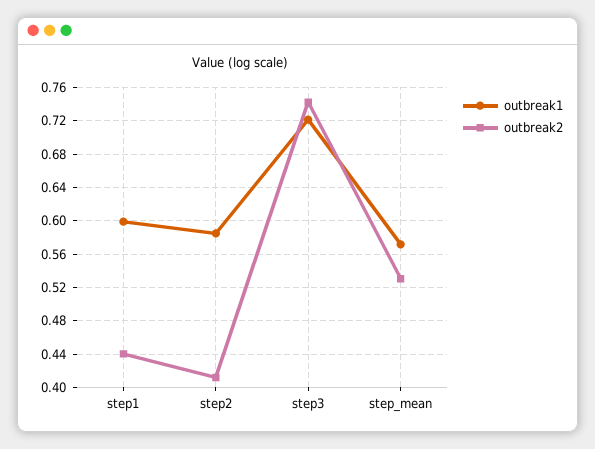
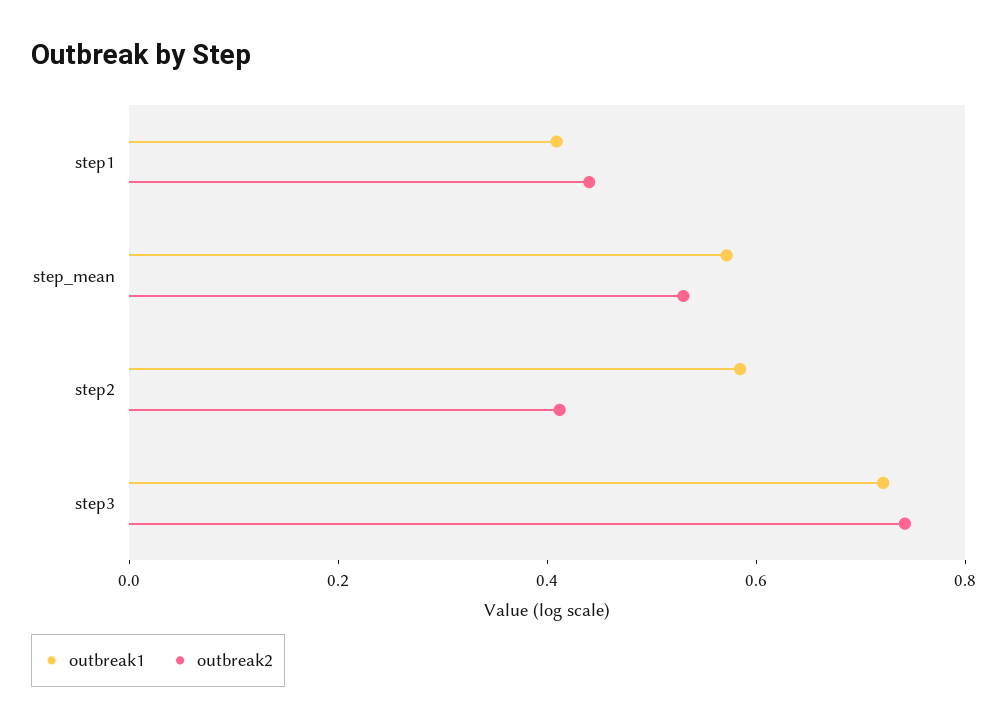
  {
    "outbreak1": {
-     "step1": 0.6,
+     "step1": 0.4,
      "step2": 0.58,
      "step3": 0.72,
      "step_mean": 0.57
    },
    "outbreak2": {
      "step1": 0.44,
      "step2": 0.41,
      "step3": 0.74,
      "step_mean": 0.53
    }
  }

